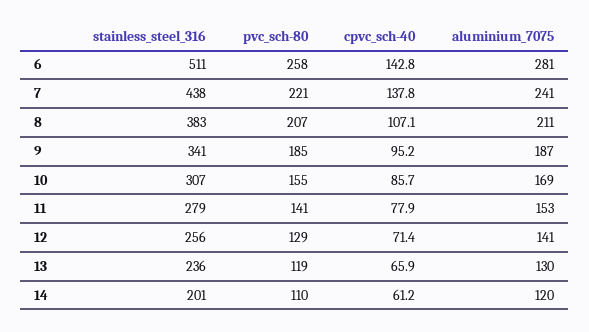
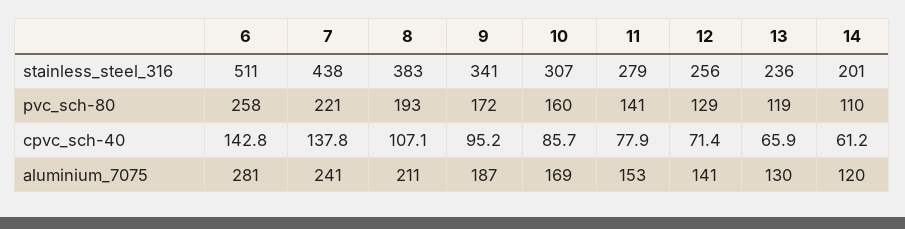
  {
    "stainless_steel_316": {
      "6": 511,
      "7": 438,
      "8": 383,
      "9": 341,
      "10": 307,
      "11": 279,
      "12": 256,
      "13": 236,
      "14": 201
    },
    "pvc_sch-80": {
      "6": 258,
      "7": 221,
-     "8": 207,
+     "8": 193,
-     "9": 185,
+     "9": 172,
-     "10": 155,
+     "10": 160,
      "11": 141,
      "12": 129,
      "13": 119,
      "14": 110
    },
    "cpvc_sch-40": {
      "6": 142.8,
      "7": 137.8,
      "8": 107.1,
      "9": 95.2,
      "10": 85.7,
      "11": 77.9,
      "12": 71.4,
      "13": 65.9,
      "14": 61.2
    },
    "aluminium_7075": {
      "6": 281,
      "7": 241,
      "8": 211,
      "9": 187,
      "10": 169,
      "11": 153,
      "12": 141,
      "13": 130,
      "14": 120
    }
  }

